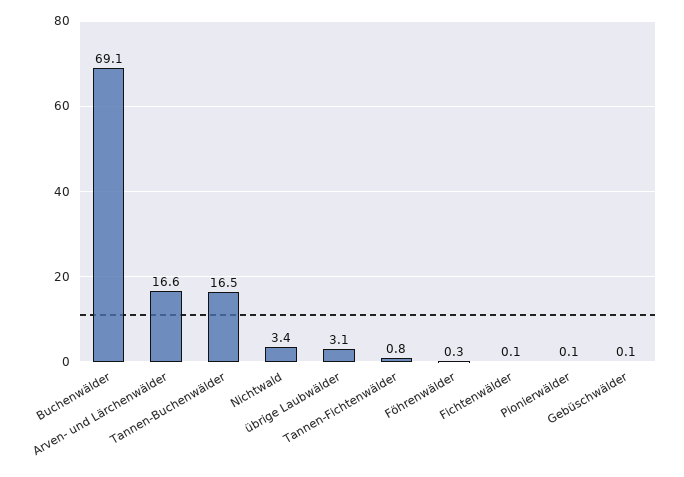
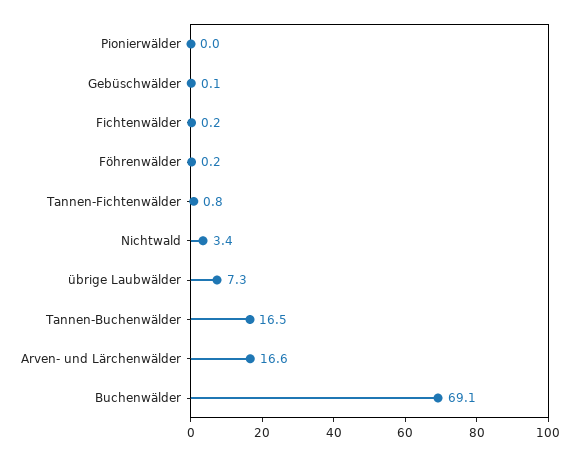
  {
    "Buchenwälder": 69.1,
    "Arven- und Lärchenwälder": 16.6,
    "Tannen-Buchenwälder": 16.5,
    "Nichtwald": 3.4,
-   "übrige Laubwälder": 3.1,
+   "übrige Laubwälder": 7.3,
    "Tannen-Fichtenwälder": 0.8,
-   "Föhrenwälder": 0.3,
+   "Föhrenwälder": 0.2,
-   "Fichtenwälder": 0.1,
+   "Fichtenwälder": 0.2,
-   "Pionierwälder": 0.1,
+   "Pionierwälder": 0,
    "Gebüschwälder": 0.1
  }

